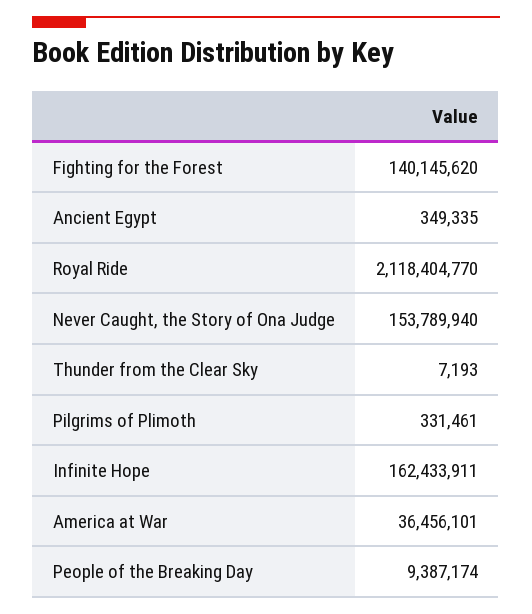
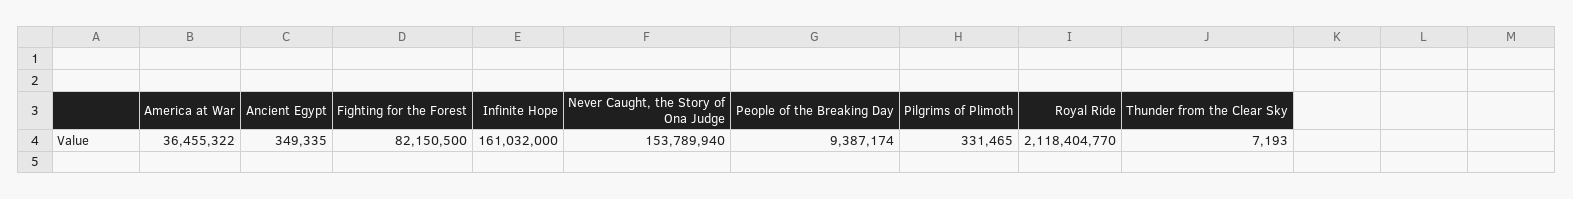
  {
-   "Fighting for the Forest": 140145620,
+   "Fighting for the Forest": 82150500,
    "Ancient Egypt": 349335,
    "Royal Ride": 2118404770,
    "Never Caught, the Story of Ona Judge": 153789940,
    "Thunder from the Clear Sky": 7193,
-   "Pilgrims of Plimoth": 331461,
+   "Pilgrims of Plimoth": 331465,
-   "Infinite Hope": 162433911,
+   "Infinite Hope": 161032000,
-   "America at War": 36456101,
+   "America at War": 36455322,
    "People of the Breaking Day": 9387174
  }

